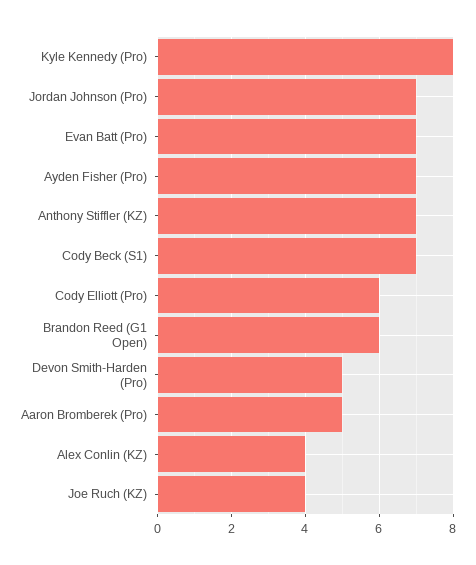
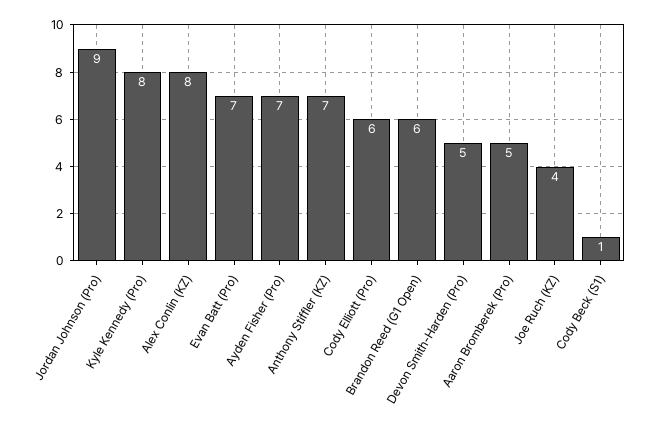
  {
    "Kyle Kennedy (Pro)": 8,
-   "Jordan Johnson (Pro)": 7,
+   "Jordan Johnson (Pro)": 9,
    "Evan Batt (Pro)": 7,
    "Ayden Fisher (Pro)": 7,
    "Anthony Stiffler (KZ)": 7,
-   "Cody Beck (S1)": 7,
+   "Cody Beck (S1)": 1,
    "Cody Elliott (Pro)": 6,
    "Brandon Reed (G1 Open)": 6,
    "Devon Smith-Harden (Pro)": 5,
    "Aaron Bromberek (Pro)": 5,
-   "Alex Conlin (KZ)": 4,
+   "Alex Conlin (KZ)": 8,
    "Joe Ruch (KZ)": 4
  }

